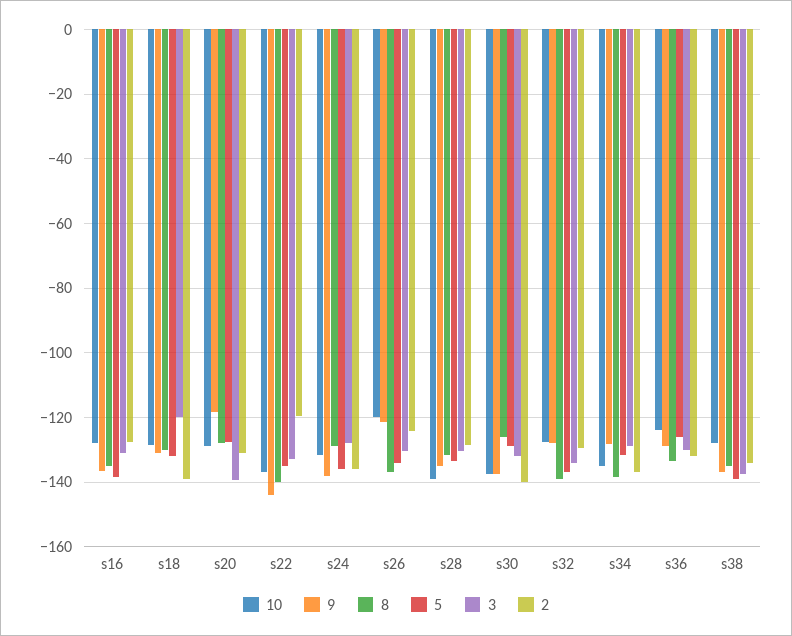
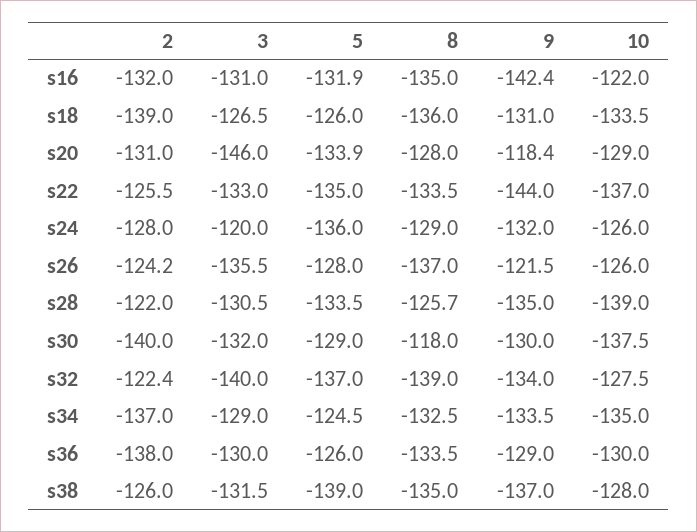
  {
    "10": {
-     "s16": -128,
+     "s16": -122,
-     "s18": -128,
+     "s18": -133.5,
      "s20": -129,
      "s22": -137,
-     "s24": -132,
+     "s24": -126,
-     "s26": -120,
+     "s26": -126,
      "s28": -139,
      "s30": -137.5,
      "s32": -127.5,
      "s34": -135,
-     "s36": -124,
+     "s36": -130,
      "s38": -128
    },
    "9": {
-     "s16": -136,
+     "s16": -142.4,
      "s18": -131,
      "s20": -118.4,
      "s22": -144,
-     "s24": -138,
+     "s24": -132,
      "s26": -121.5,
      "s28": -135,
-     "s30": -138,
+     "s30": -130,
-     "s32": -128,
+     "s32": -134,
-     "s34": -128,
+     "s34": -133.5,
      "s36": -129,
      "s38": -137
    },
    "8": {
      "s16": -135,
-     "s18": -130,
+     "s18": -136,
      "s20": -128,
-     "s22": -140,
+     "s22": -133.5,
      "s24": -129,
      "s26": -137,
-     "s28": -132,
+     "s28": -125.7,
-     "s30": -126,
+     "s30": -118,
      "s32": -139,
-     "s34": -138,
+     "s34": -132.5,
      "s36": -133.5,
      "s38": -135
    },
    "5": {
-     "s16": -138,
+     "s16": -131.9,
-     "s18": -132,
+     "s18": -126,
-     "s20": -128,
+     "s20": -133.9,
      "s22": -135,
      "s24": -136,
-     "s26": -134,
+     "s26": -128,
      "s28": -133.5,
      "s30": -129,
      "s32": -137,
-     "s34": -132,
+     "s34": -124.5,
      "s36": -126,
      "s38": -139
    },
    "3": {
      "s16": -131,
-     "s18": -120,
+     "s18": -126.5,
-     "s20": -140,
+     "s20": -146,
      "s22": -133,
-     "s24": -128,
+     "s24": -120,
-     "s26": -130,
+     "s26": -135.5,
      "s28": -130.5,
      "s30": -132,
-     "s32": -134,
+     "s32": -140,
      "s34": -129,
      "s36": -130,
-     "s38": -138
+     "s38": -131.5
    },
    "2": {
-     "s16": -128,
+     "s16": -132,
      "s18": -139,
      "s20": -131,
-     "s22": -120,
+     "s22": -125.5,
-     "s24": -136,
+     "s24": -128,
      "s26": -124.2,
-     "s28": -128,
+     "s28": -122,
      "s30": -140,
-     "s32": -130,
+     "s32": -122.4,
      "s34": -137,
-     "s36": -132,
+     "s36": -138,
-     "s38": -134
+     "s38": -126
    }
  }

